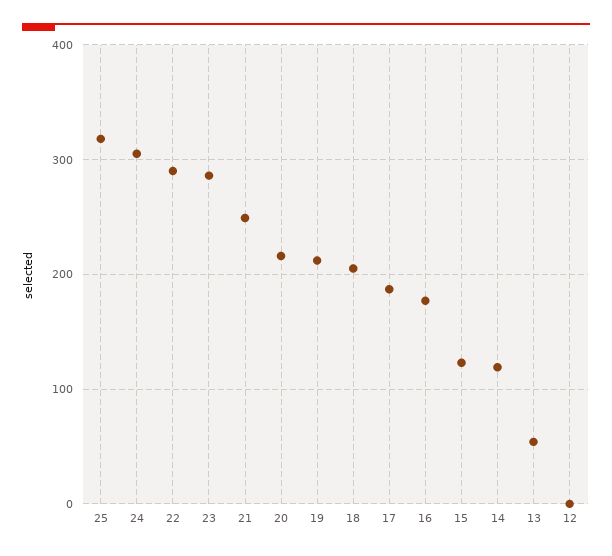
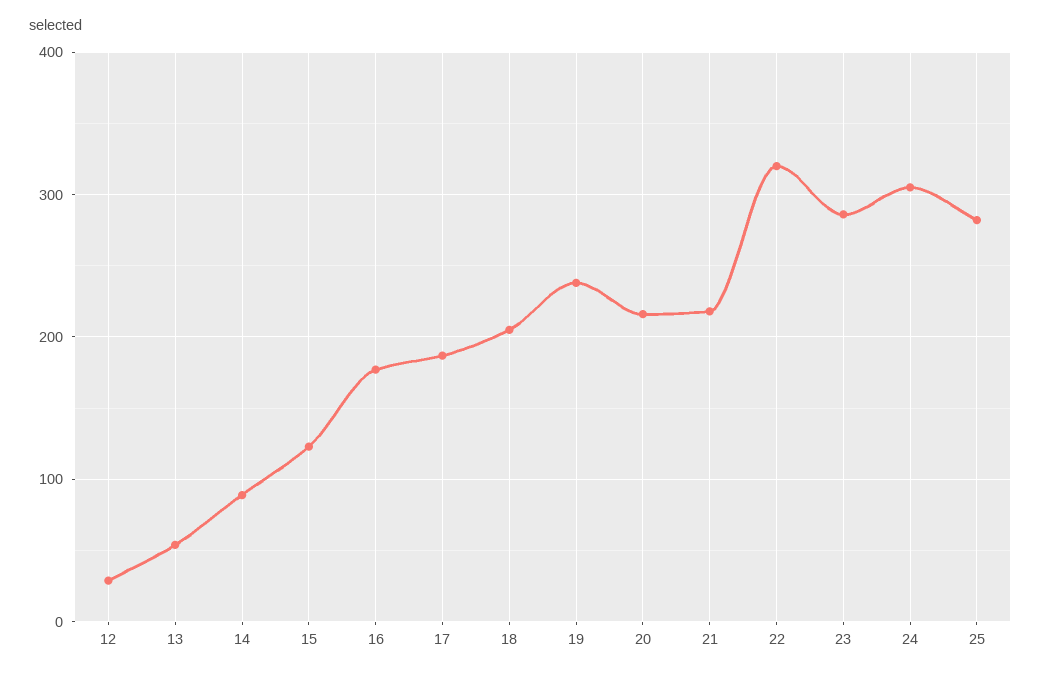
  {
-   "25": 320,
+   "25": 280,
    "24": 310,
-   "22": 290,
+   "22": 320,
    "23": 290,
-   "21": 250,
+   "21": 220,
    "20": 220,
-   "19": 210,
+   "19": 240,
    "18": 210,
    "17": 190,
    "16": 180,
    "15": 120,
-   "14": 120,
+   "14": 90,
    "13": 50,
-   "12": 0
+   "12": 30
  }

